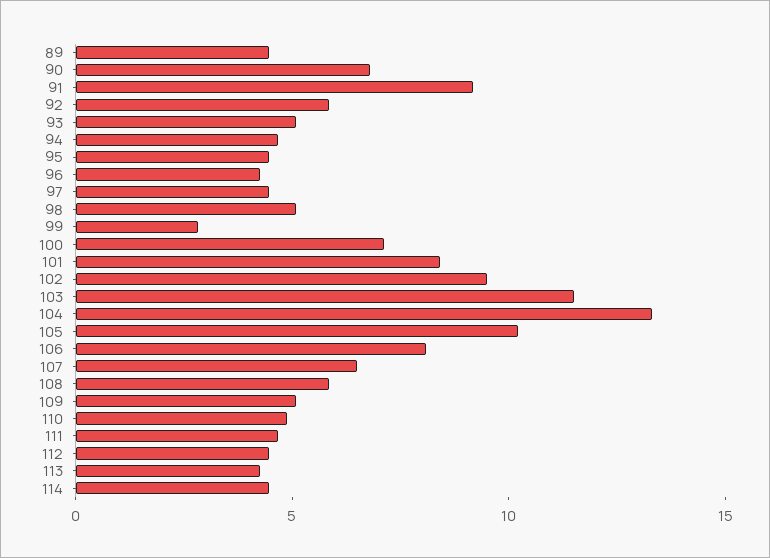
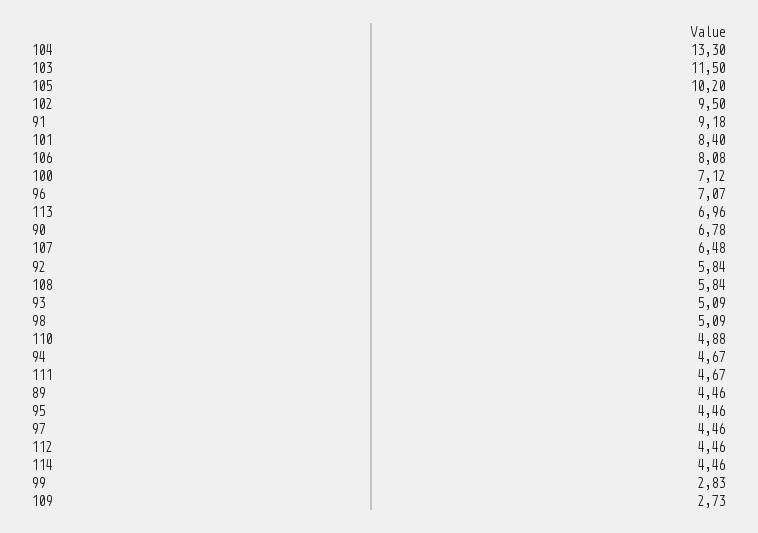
  {
    "89": 4.46,
    "90": 6.78,
    "91": 9.18,
    "92": 5.84,
    "93": 5.09,
    "94": 4.67,
    "95": 4.46,
-   "96": 4,
+   "96": 7.07,
    "97": 4.46,
    "98": 5.09,
    "99": 2.83,
    "100": 7.12,
    "101": 8.4,
    "102": 9.5,
    "103": 11.5,
    "104": 13.3,
    "105": 10.2,
    "106": 8.08,
    "107": 6.48,
    "108": 5.84,
-   "109": 5,
+   "109": 2.73,
    "110": 4.88,
    "111": 4.67,
    "112": 4.46,
-   "113": 4,
+   "113": 6.96,
    "114": 4.46
  }

